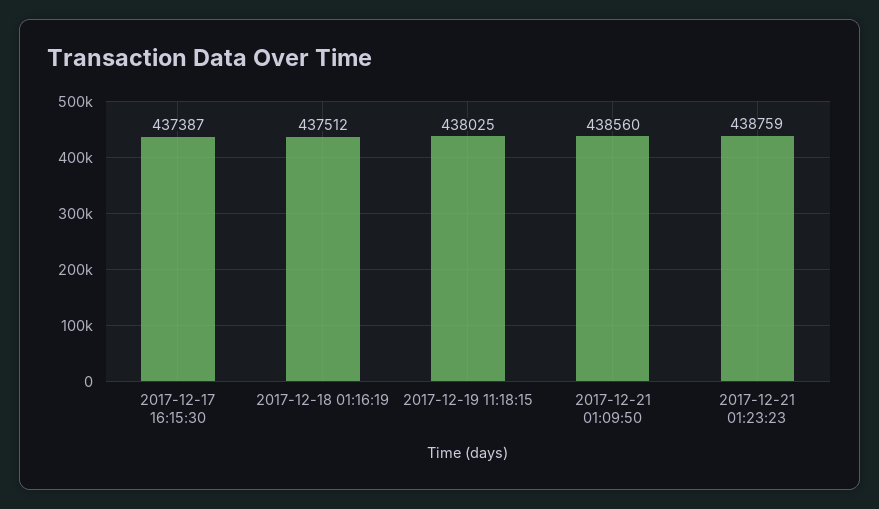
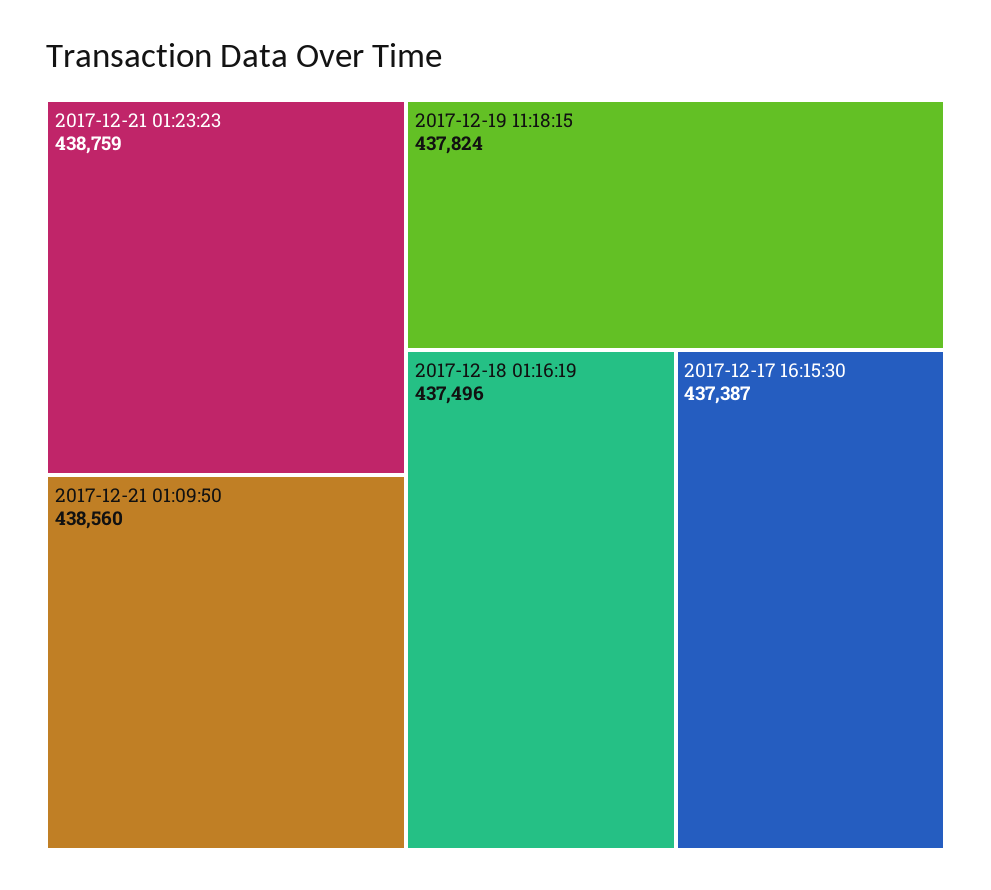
  {
    "2017-12-17 16:15:30": 437387,
-   "2017-12-18 01:16:19": 437512,
+   "2017-12-18 01:16:19": 437496,
-   "2017-12-19 11:18:15": 438025,
+   "2017-12-19 11:18:15": 437824,
    "2017-12-21 01:09:50": 438560,
    "2017-12-21 01:23:23": 438759
  }

